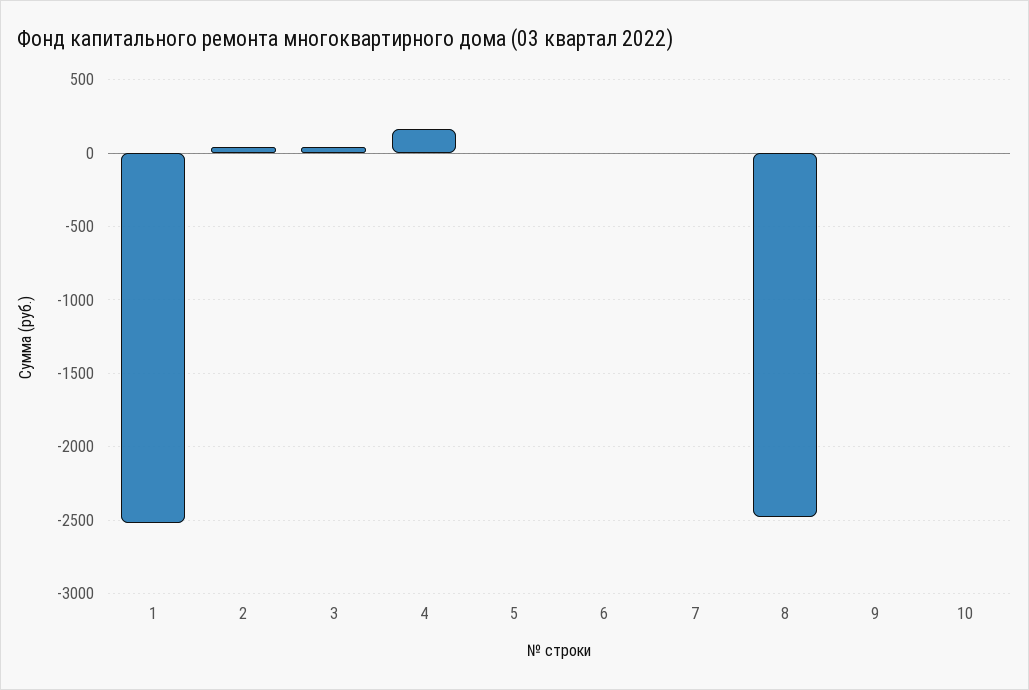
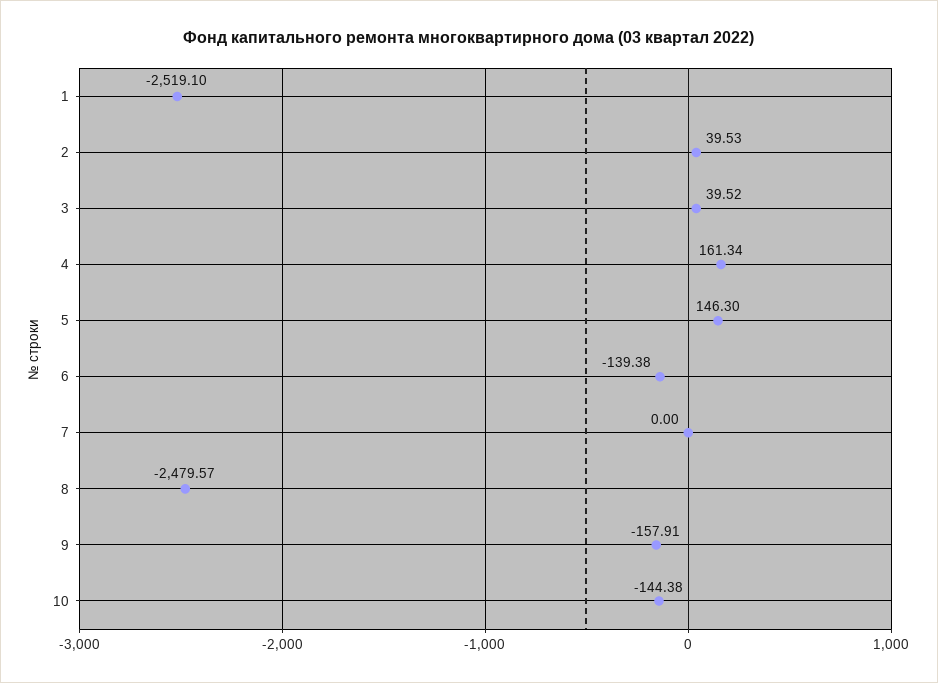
  {
    "1": -2519.1,
    "2": 39.53,
    "3": 39.52,
    "4": 161.34,
-   "5": 0,
+   "5": 146.3,
-   "6": 0,
+   "6": -139.38,
    "7": 0,
    "8": -2479.57,
-   "9": 0,
+   "9": -157.91,
-   "10": 0
+   "10": -144.38
  }

